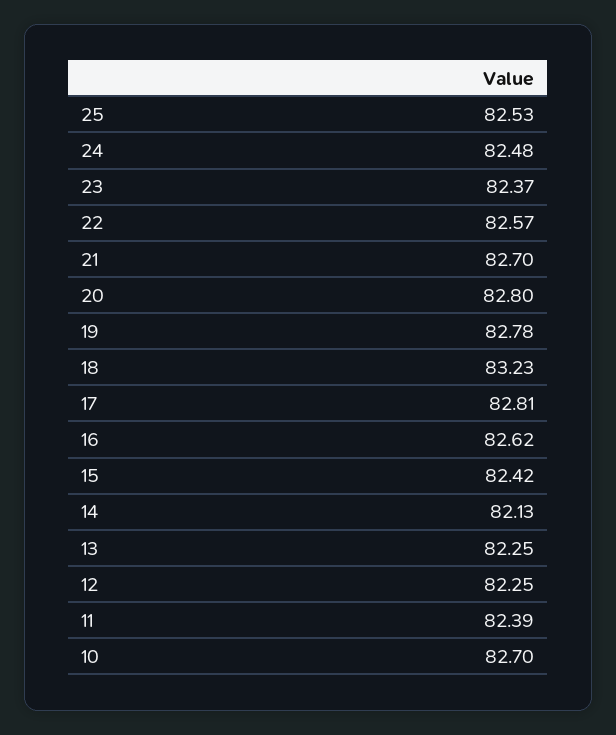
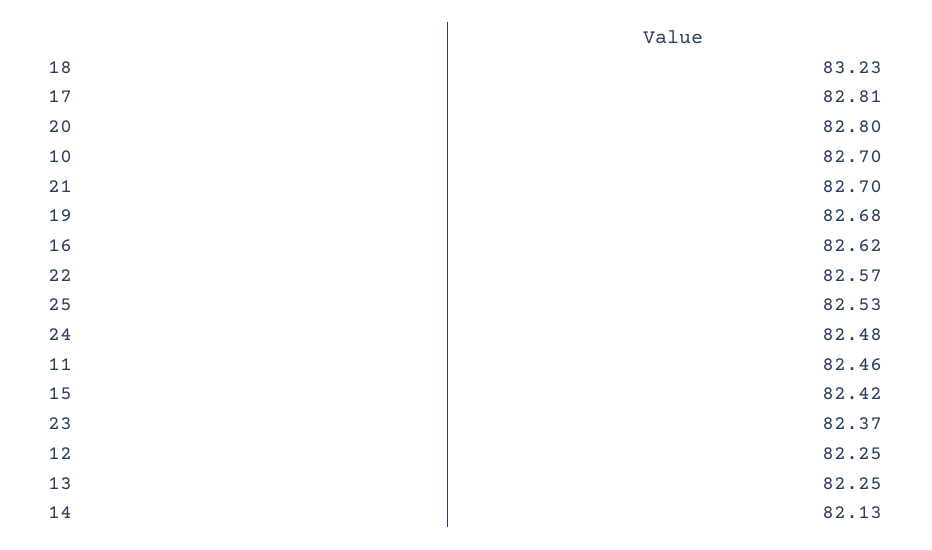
  {
    "25": 82.53,
    "24": 82.48,
    "23": 82.37,
    "22": 82.57,
    "21": 82.7,
    "20": 82.8,
-   "19": 82.78,
+   "19": 82.68,
    "18": 83.23,
    "17": 82.81,
    "16": 82.62,
    "15": 82.42,
    "14": 82.13,
    "13": 82.25,
    "12": 82.25,
-   "11": 82.39,
+   "11": 82.46,
    "10": 82.7
  }

